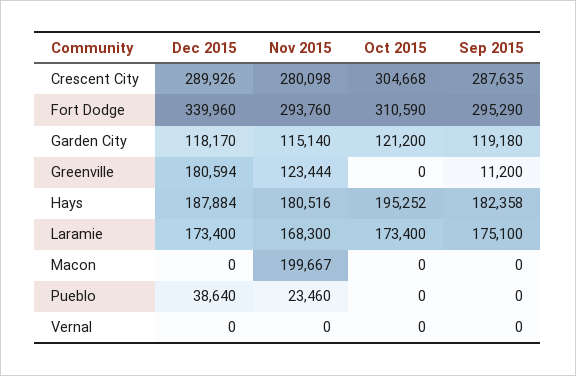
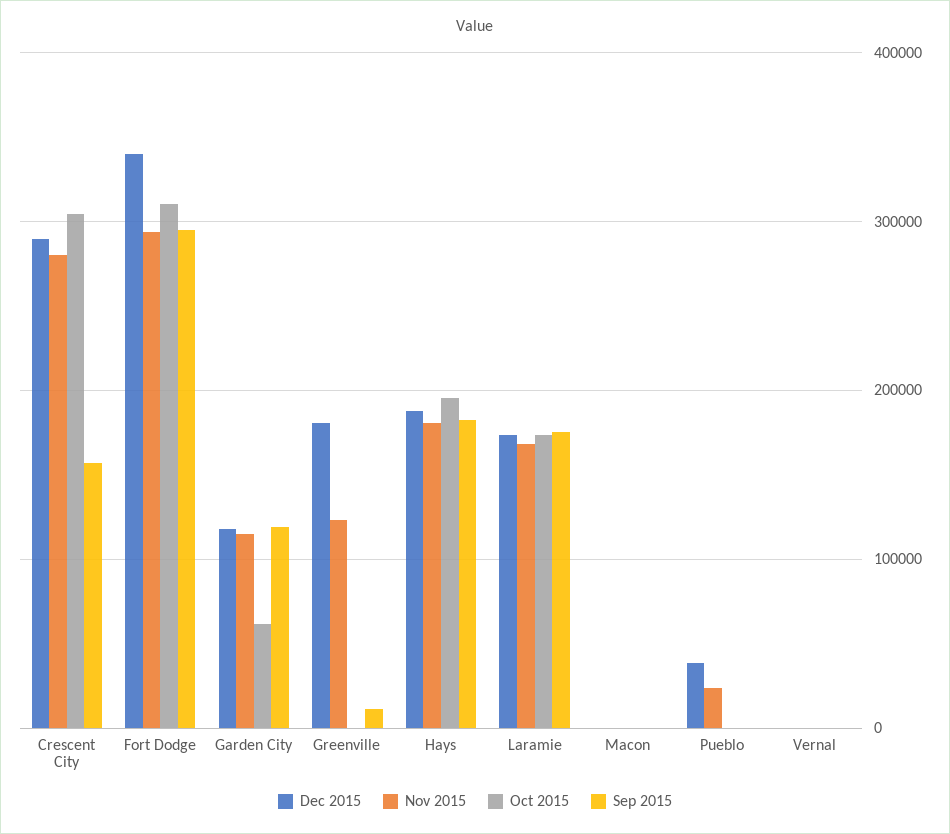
  {
    "Dec 2015": {
      "Crescent City": 289926,
      "Fort Dodge": 339960,
      "Garden City": 118170,
      "Greenville": 180594,
      "Hays": 187884,
      "Laramie": 173400,
      "Macon": 0,
      "Pueblo": 38640,
      "Vernal": 0
    },
    "Nov 2015": {
      "Crescent City": 280098,
      "Fort Dodge": 293760,
      "Garden City": 115140,
      "Greenville": 123444,
      "Hays": 180516,
      "Laramie": 168300,
-     "Macon": 199667,
+     "Macon": 0,
      "Pueblo": 23460,
      "Vernal": 0
    },
    "Oct 2015": {
      "Crescent City": 304668,
      "Fort Dodge": 310590,
-     "Garden City": 121200,
+     "Garden City": 60000,
      "Greenville": 0,
      "Hays": 195252,
      "Laramie": 173400,
      "Macon": 0,
      "Pueblo": 0,
      "Vernal": 0
    },
    "Sep 2015": {
-     "Crescent City": 287635,
+     "Crescent City": 160000,
      "Fort Dodge": 295290,
      "Garden City": 119180,
      "Greenville": 11200,
      "Hays": 182358,
      "Laramie": 175100,
      "Macon": 0,
      "Pueblo": 0,
      "Vernal": 0
    }
  }

